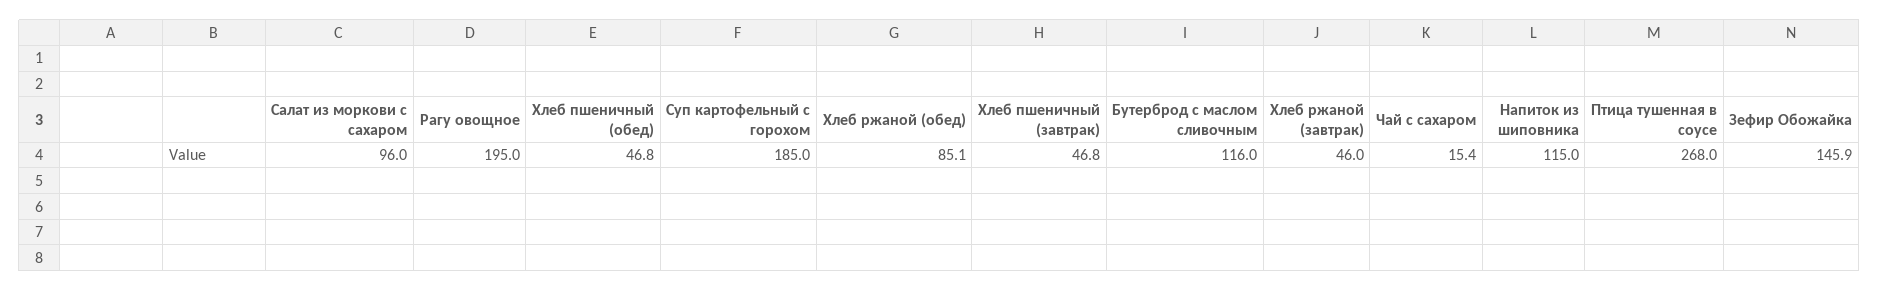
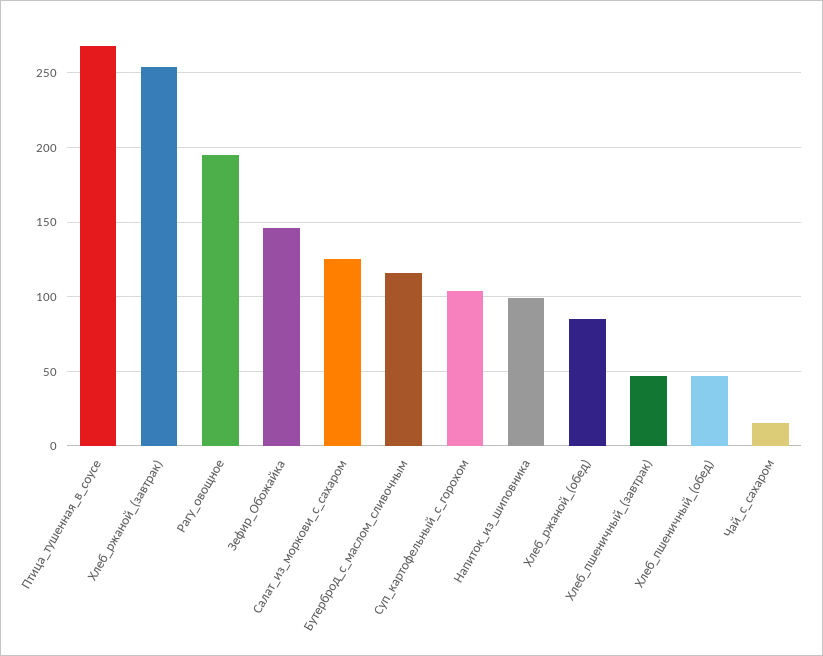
  {
-   "Салат из моркови с сахаром": 96,
+   "Салат из моркови с сахаром": 125,
    "Рагу овощное": 195,
    "Хлеб пшеничный (обед)": 46.8,
-   "Суп картофельный с горохом": 185,
+   "Суп картофельный с горохом": 105,
    "Хлеб ржаной (обед)": 85.1,
    "Хлеб пшеничный (завтрак)": 46.8,
    "Бутерброд с маслом сливочным": 116,
-   "Хлеб ржаной (завтрак)": 46,
+   "Хлеб ржаной (завтрак)": 255,
    "Чай с сахаром": 15.4,
-   "Напиток из шиповника": 115,
+   "Напиток из шиповника": 100,
    "Птица тушенная в соусе": 268,
    "Зефир Обожайка": 145.9
  }

